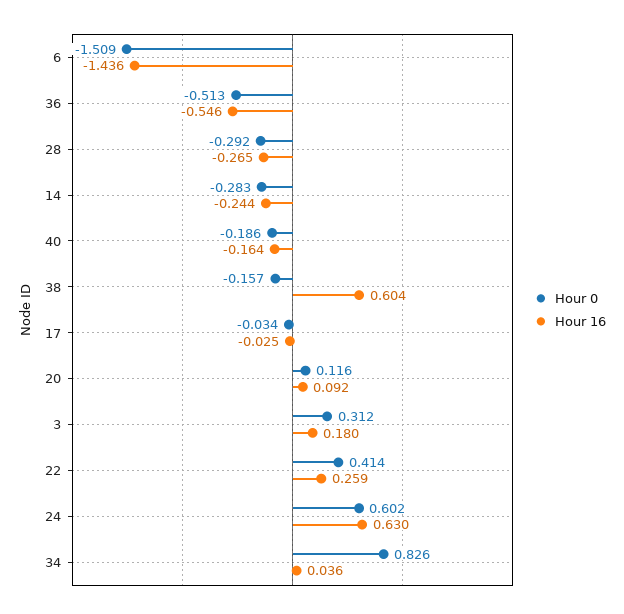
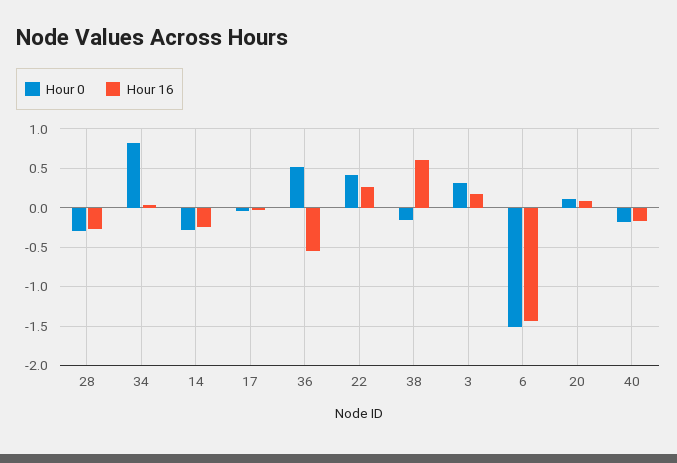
  {
    "Hour 0": {
      "6": -1.509,
-     "36": -0.513,
+     "36": 0.5,
      "28": -0.292,
      "14": -0.283,
      "40": -0.186,
      "38": -0.157,
      "17": -0.034,
      "20": 0.116,
      "3": 0.312,
      "22": 0.414,
-     "24": 0.602,
      "34": 0.826
    },
    "Hour 16": {
      "6": -1.436,
      "36": -0.546,
      "28": -0.265,
      "14": -0.244,
      "40": -0.164,
      "38": 0.604,
      "17": -0.025,
      "20": 0.092,
      "3": 0.18,
      "22": 0.259,
-     "24": 0.63,
      "34": 0.036
    }
  }

